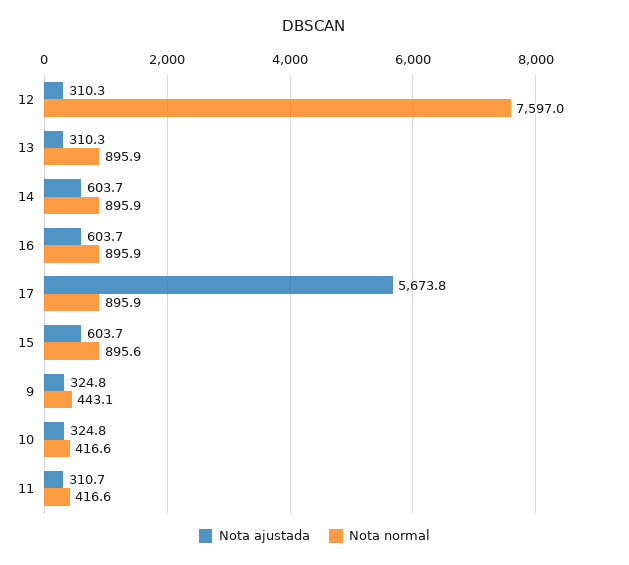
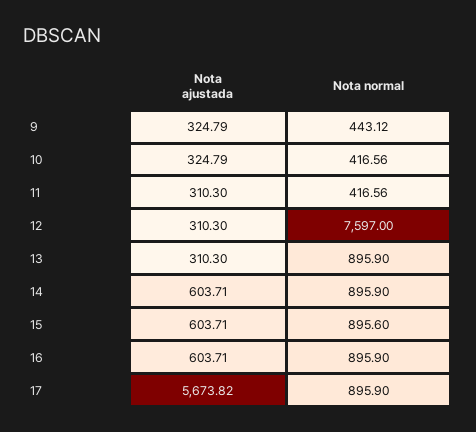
  {
    "Nota ajustada": {
      "12": 310.3,
      "13": 310.3,
      "14": 603.71,
      "16": 603.71,
      "17": 5673.82,
      "15": 603.71,
      "9": 324.79,
      "10": 324.79,
-     "11": 310.7
+     "11": 310.3
    },
    "Nota normal": {
      "12": 7597,
      "13": 895.9,
      "14": 895.9,
      "16": 895.9,
      "17": 895.9,
      "15": 895.6,
      "9": 443.12,
      "10": 416.56,
      "11": 416.56
    }
  }

